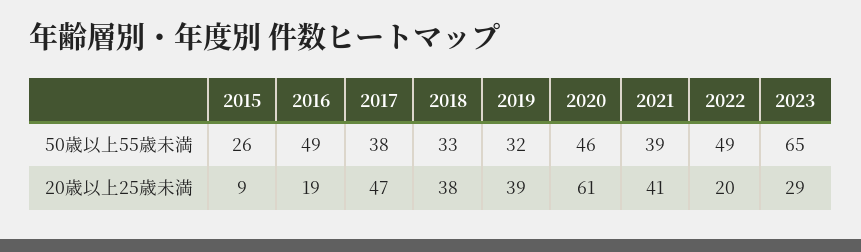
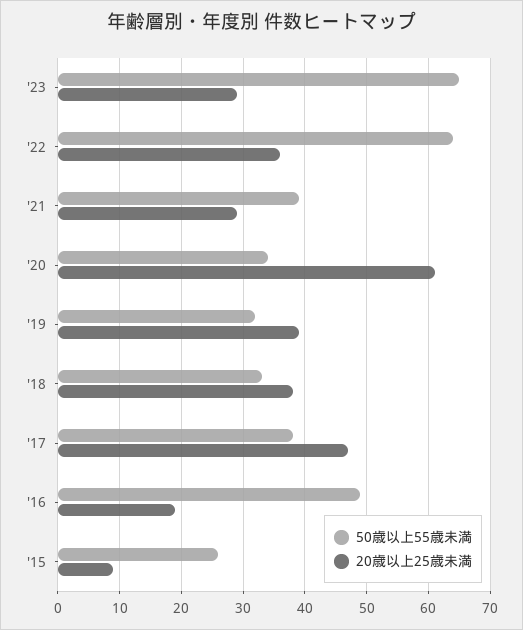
  {
    "50歳以上55歳未満": {
      "2015": 26,
      "2016": 49,
      "2017": 38,
      "2018": 33,
      "2019": 32,
-     "2020": 46,
+     "2020": 34,
      "2021": 39,
-     "2022": 49,
+     "2022": 64,
      "2023": 65
    },
    "20歳以上25歳未満": {
      "2015": 9,
      "2016": 19,
      "2017": 47,
      "2018": 38,
      "2019": 39,
      "2020": 61,
-     "2021": 41,
+     "2021": 29,
-     "2022": 20,
+     "2022": 36,
      "2023": 29
    }
  }

